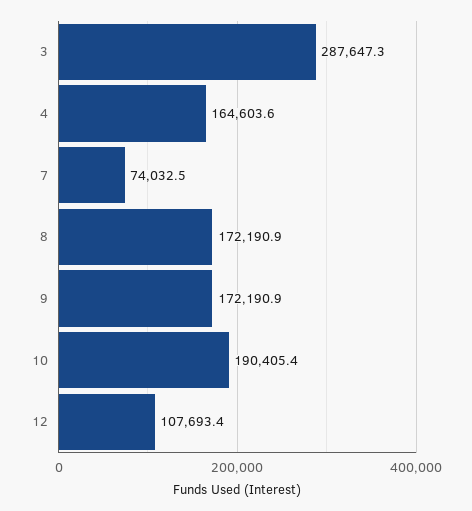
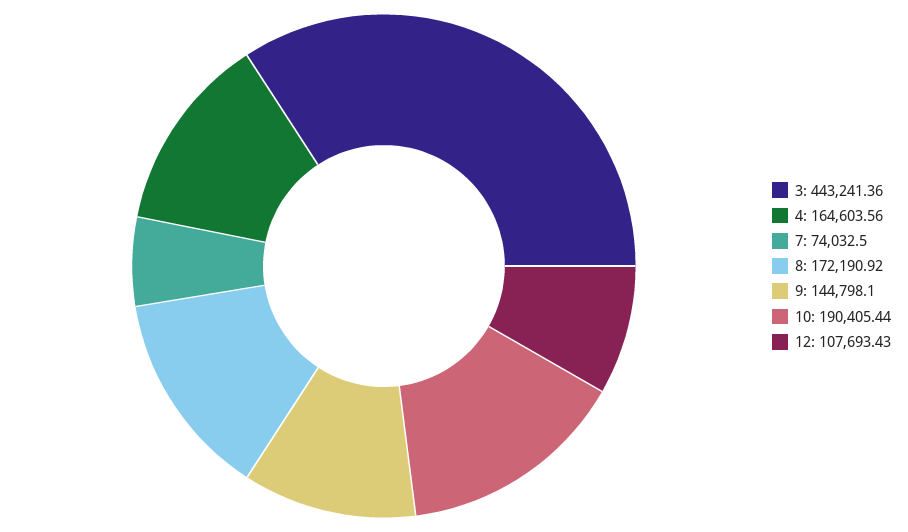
  {
-   "3": 287647.3,
+   "3": 443241.36,
    "4": 164603.56,
    "7": 74032.5,
    "8": 172190.92,
-   "9": 172190.9,
+   "9": 144798.1,
    "10": 190405.44,
    "12": 107693.43
  }

